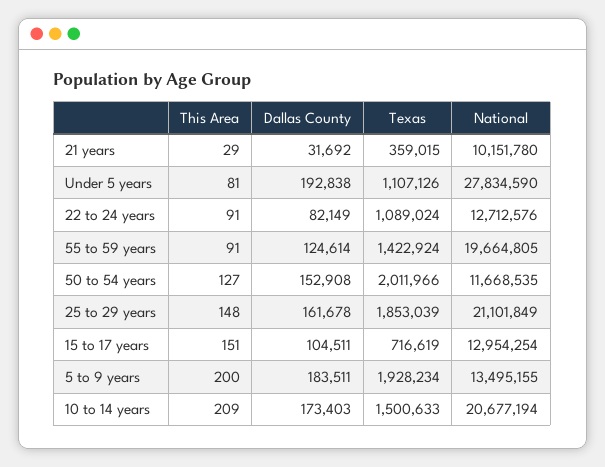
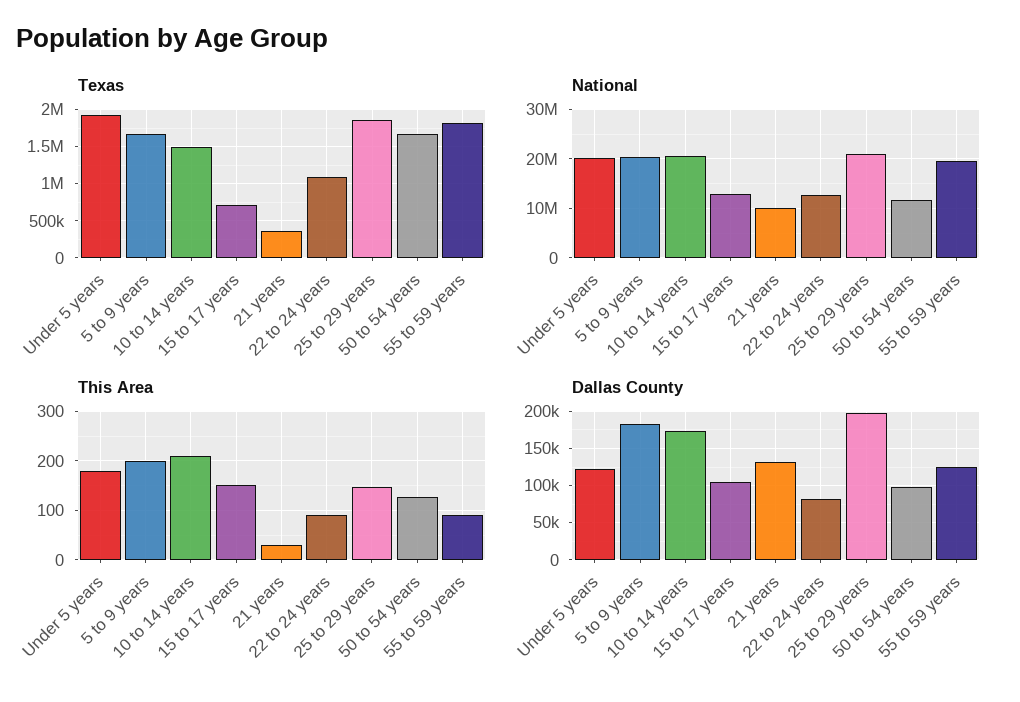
  {
    "This Area": {
      "21 years": 29,
-     "Under 5 years": 81,
+     "Under 5 years": 180,
      "22 to 24 years": 91,
      "55 to 59 years": 91,
      "50 to 54 years": 127,
      "25 to 29 years": 148,
      "15 to 17 years": 151,
      "5 to 9 years": 200,
      "10 to 14 years": 209
    },
    "Dallas County": {
-     "21 years": 31692,
+     "21 years": 130000,
-     "Under 5 years": 192838,
+     "Under 5 years": 120000,
      "22 to 24 years": 82149,
      "55 to 59 years": 124614,
-     "50 to 54 years": 152908,
+     "50 to 54 years": 100000,
-     "25 to 29 years": 161678,
+     "25 to 29 years": 200000,
      "15 to 17 years": 104511,
      "5 to 9 years": 183511,
      "10 to 14 years": 173403
    },
    "Texas": {
      "21 years": 359015,
-     "Under 5 years": 1107126,
+     "Under 5 years": 1900000,
      "22 to 24 years": 1089024,
-     "55 to 59 years": 1422924,
+     "55 to 59 years": 1800000,
-     "50 to 54 years": 2011966,
+     "50 to 54 years": 1700000,
      "25 to 29 years": 1853039,
      "15 to 17 years": 716619,
-     "5 to 9 years": 1928234,
+     "5 to 9 years": 1700000,
      "10 to 14 years": 1500633
    },
    "National": {
      "21 years": 10151780,
-     "Under 5 years": 27834590,
+     "Under 5 years": 20000000,
      "22 to 24 years": 12712576,
      "55 to 59 years": 19664805,
      "50 to 54 years": 11668535,
      "25 to 29 years": 21101849,
      "15 to 17 years": 12954254,
-     "5 to 9 years": 13495155,
+     "5 to 9 years": 20000000,
      "10 to 14 years": 20677194
    }
  }

